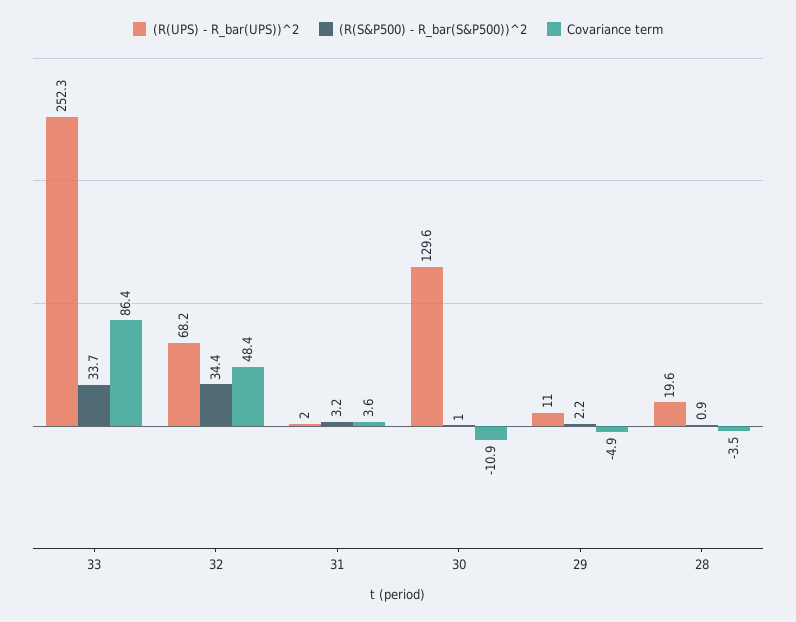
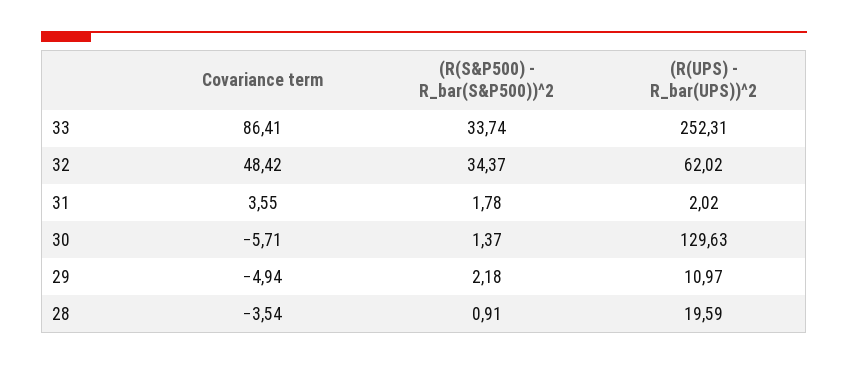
  {
    "(R(UPS) - R_bar(UPS))^2": {
      "33": 252.31,
-     "32": 68.2,
+     "32": 62.02,
      "31": 2.02,
      "30": 129.63,
      "29": 10.97,
      "28": 19.59
    },
    "(R(S&P500) - R_bar(S&P500))^2": {
      "33": 33.74,
      "32": 34.37,
-     "31": 3.2,
+     "31": 1.78,
-     "30": 1,
+     "30": 1.37,
      "29": 2.18,
      "28": 0.91
    },
    "Covariance term": {
      "33": 86.41,
      "32": 48.42,
      "31": 3.55,
-     "30": -10.9,
+     "30": -5.71,
      "29": -4.94,
      "28": -3.54
    }
  }

